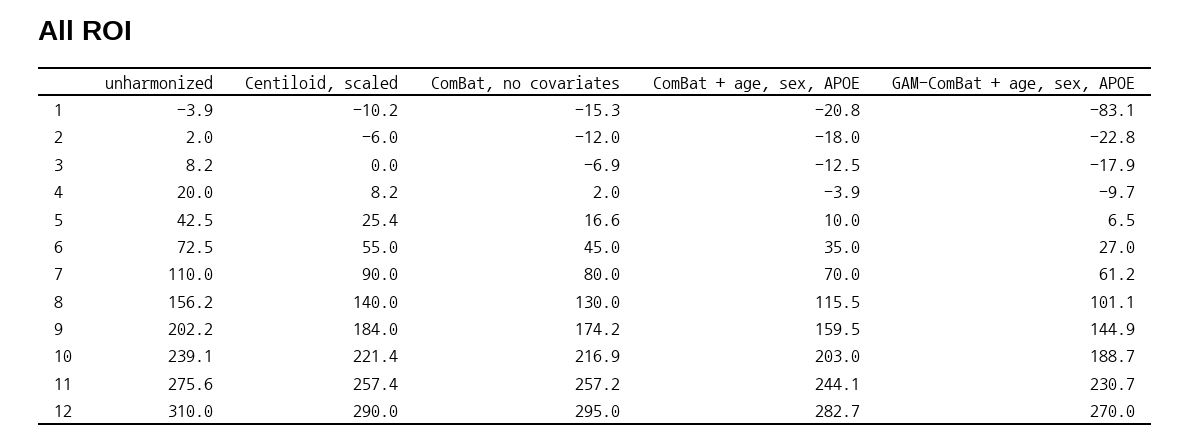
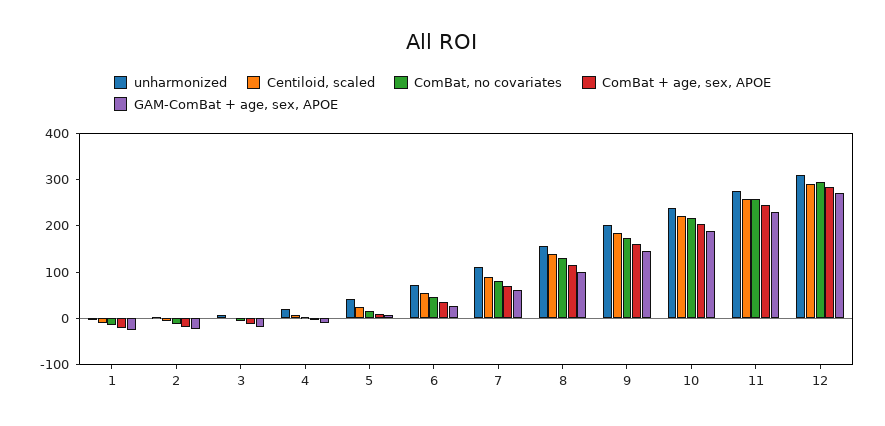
  {
    "unharmonized": {
      "1": -3.9,
      "2": 2,
      "3": 8.2,
      "4": 20,
      "5": 42.5,
      "6": 72.5,
      "7": 110,
      "8": 156.2,
      "9": 202.2,
      "10": 239.1,
      "11": 275.6,
      "12": 310
    },
    "Centiloid, scaled": {
      "1": -10.2,
      "2": -6,
      "3": 0,
      "4": 8.2,
      "5": 25.4,
      "6": 55,
      "7": 90,
      "8": 140,
      "9": 184,
      "10": 221.4,
      "11": 257.4,
      "12": 290
    },
    "ComBat, no covariates": {
      "1": -15.3,
      "2": -12,
      "3": -6.9,
      "4": 2,
      "5": 16.6,
      "6": 45,
      "7": 80,
      "8": 130,
      "9": 174.2,
      "10": 216.9,
      "11": 257.2,
      "12": 295
    },
    "ComBat + age, sex, APOE": {
      "1": -20.8,
      "2": -18,
      "3": -12.5,
      "4": -3.9,
      "5": 10,
      "6": 35,
      "7": 70,
      "8": 115.5,
      "9": 159.5,
      "10": 203,
      "11": 244.1,
      "12": 282.7
    },
    "GAM-ComBat + age, sex, APOE": {
-     "1": -83.1,
+     "1": -20,
      "2": -22.8,
      "3": -17.9,
      "4": -9.7,
      "5": 6.5,
      "6": 27,
      "7": 61.2,
      "8": 101.1,
      "9": 144.9,
      "10": 188.7,
      "11": 230.7,
      "12": 270
    }
  }

